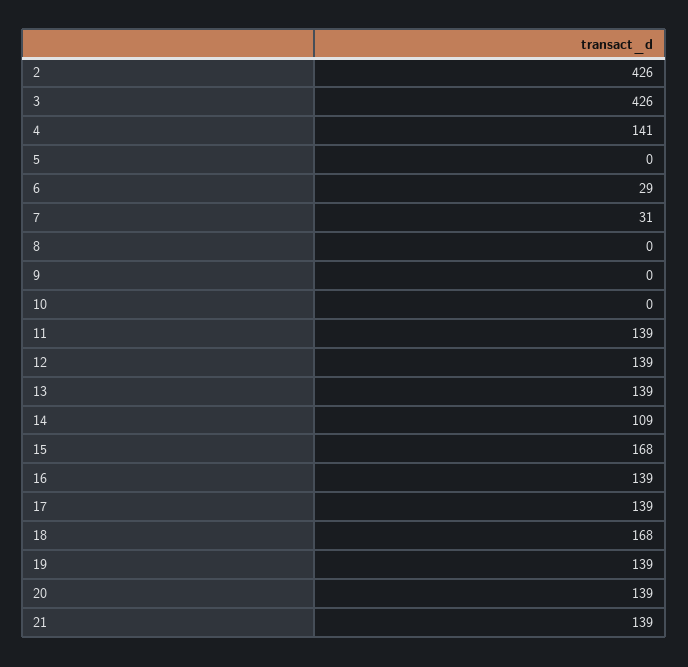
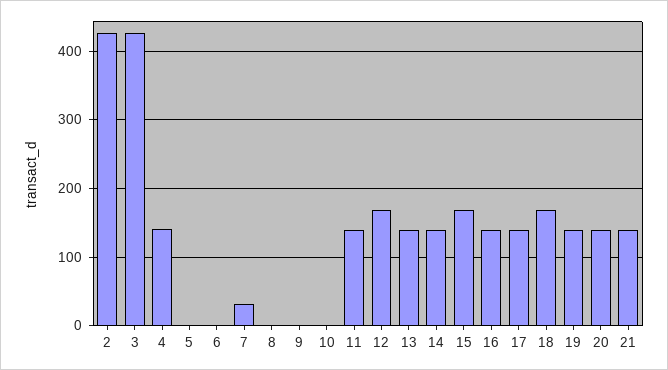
  {
    "2": 426,
    "3": 426,
    "4": 141,
    "5": 0,
-   "6": 29,
+   "6": 0,
    "7": 31,
    "8": 0,
    "9": 0,
    "10": 0,
    "11": 139,
-   "12": 139,
+   "12": 170,
    "13": 139,
-   "14": 109,
+   "14": 140,
    "15": 168,
    "16": 139,
    "17": 139,
    "18": 168,
    "19": 139,
    "20": 139,
    "21": 139
  }

